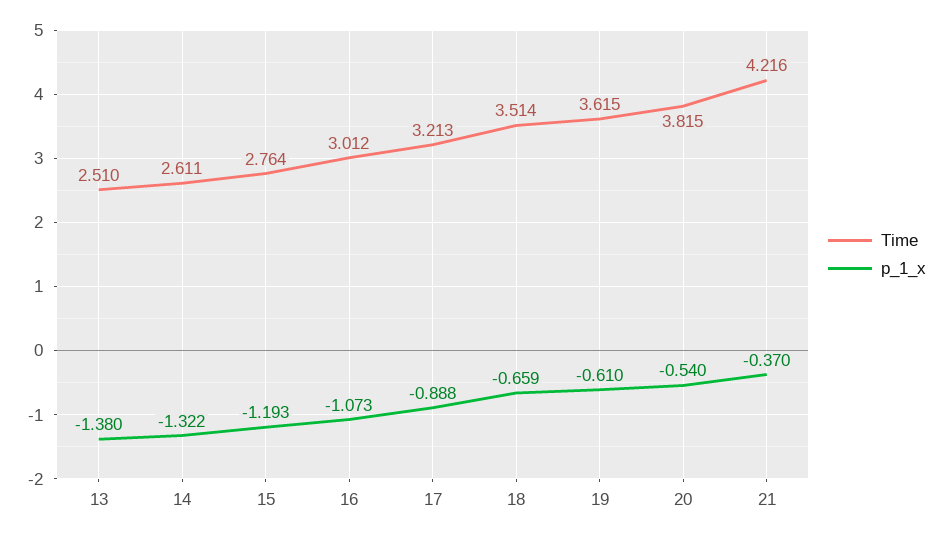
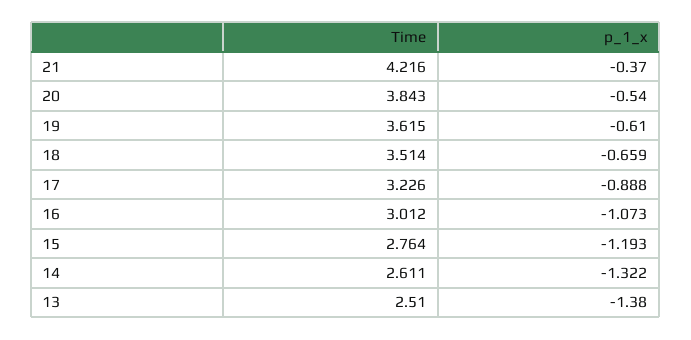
  {
    "Time": {
      "13": 2.51,
      "14": 2.611,
      "15": 2.764,
      "16": 3.012,
-     "17": 3.213,
+     "17": 3.226,
      "18": 3.514,
      "19": 3.615,
-     "20": 3.815,
+     "20": 3.843,
      "21": 4.216
    },
    "p_1_x": {
      "13": -1.38,
      "14": -1.322,
      "15": -1.193,
      "16": -1.073,
      "17": -0.888,
      "18": -0.659,
      "19": -0.61,
      "20": -0.54,
      "21": -0.37
    }
  }

